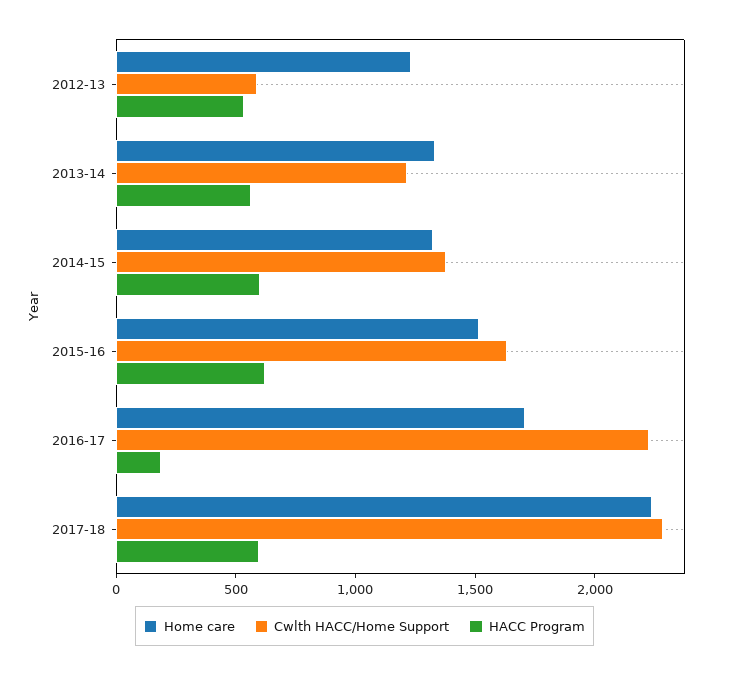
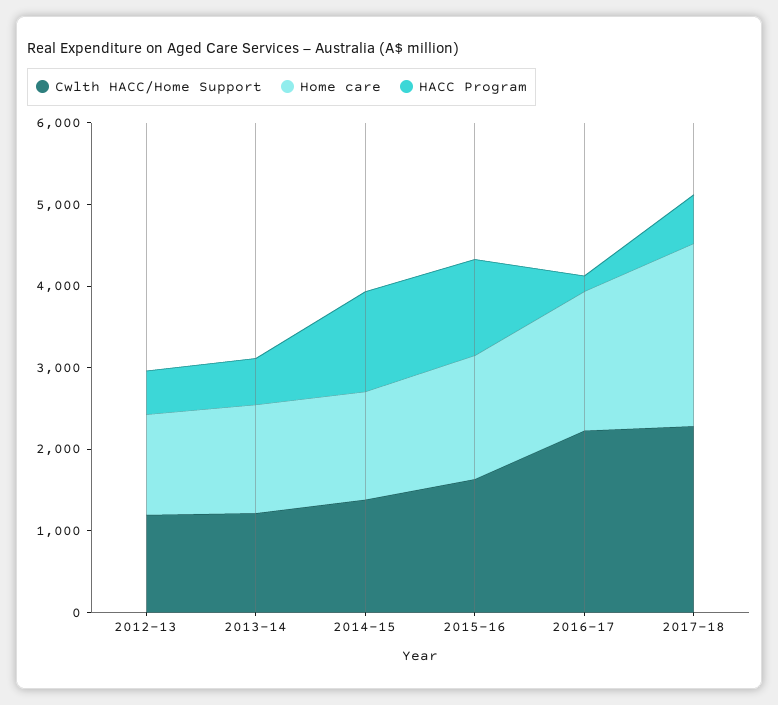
  {
    "Home care": {
      "2012-13": 1200,
      "2013-14": 1300,
      "2014-15": 1300,
      "2015-16": 1500,
      "2016-17": 1700,
      "2017-18": 2200
    },
    "Cwlth HACC/Home Support": {
-     "2012-13": 600,
+     "2012-13": 1200,
      "2013-14": 1200,
      "2014-15": 1400,
      "2015-16": 1600,
      "2016-17": 2200,
      "2017-18": 2300
    },
    "HACC Program": {
      "2012-13": 500,
      "2013-14": 600,
-     "2014-15": 600,
+     "2014-15": 1200,
-     "2015-16": 600,
+     "2015-16": 1200,
      "2016-17": 200,
      "2017-18": 600
    }
  }

